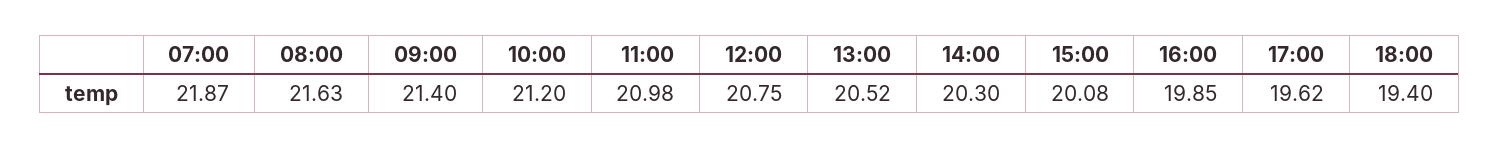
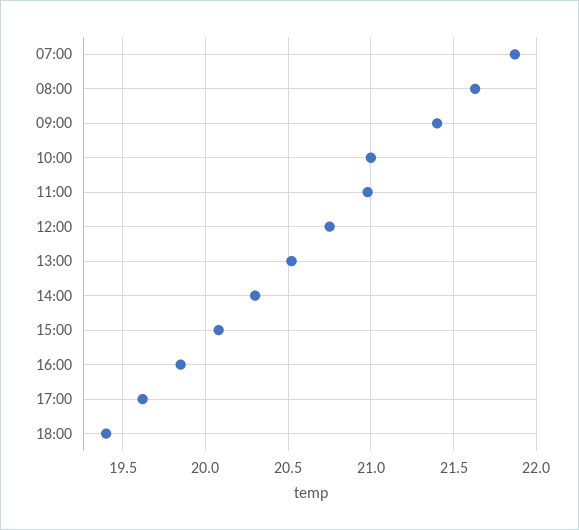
  {
    "07:00": 21.87,
    "08:00": 21.63,
    "09:00": 21.4,
-   "10:00": 21.2,
+   "10:00": 21,
    "11:00": 20.98,
    "12:00": 20.75,
    "13:00": 20.52,
    "14:00": 20.3,
    "15:00": 20.08,
    "16:00": 19.85,
    "17:00": 19.62,
    "18:00": 19.4
  }

